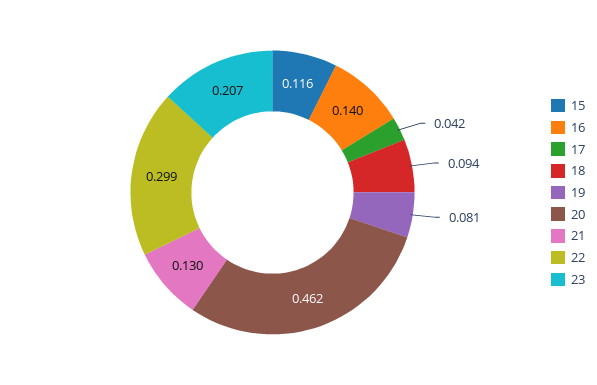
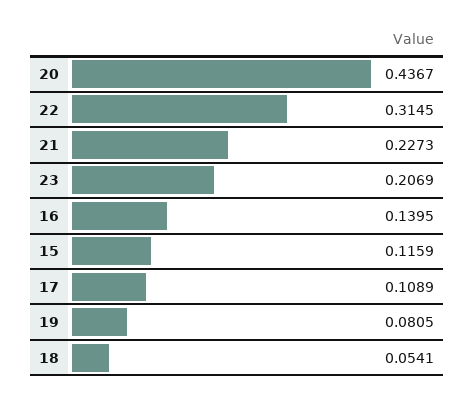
  {
    "15": 0.1159,
    "16": 0.1395,
-   "17": 0.042,
+   "17": 0.1089,
-   "18": 0.094,
+   "18": 0.0541,
    "19": 0.0805,
-   "20": 0.462,
+   "20": 0.4367,
-   "21": 0.13,
+   "21": 0.2273,
-   "22": 0.299,
+   "22": 0.3145,
    "23": 0.2069
  }

